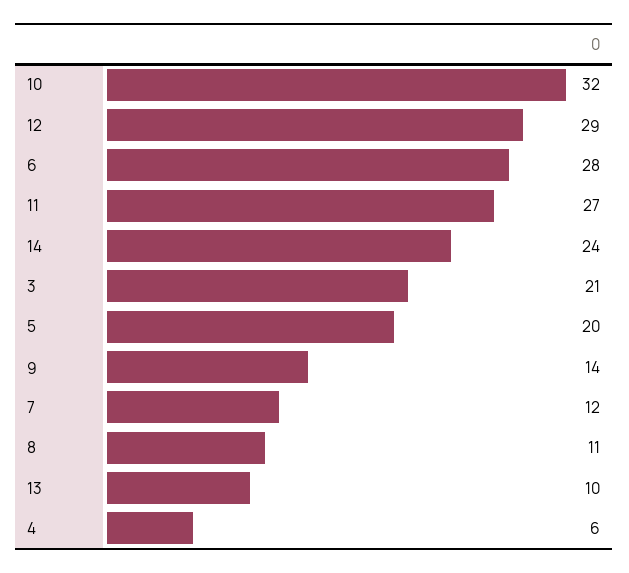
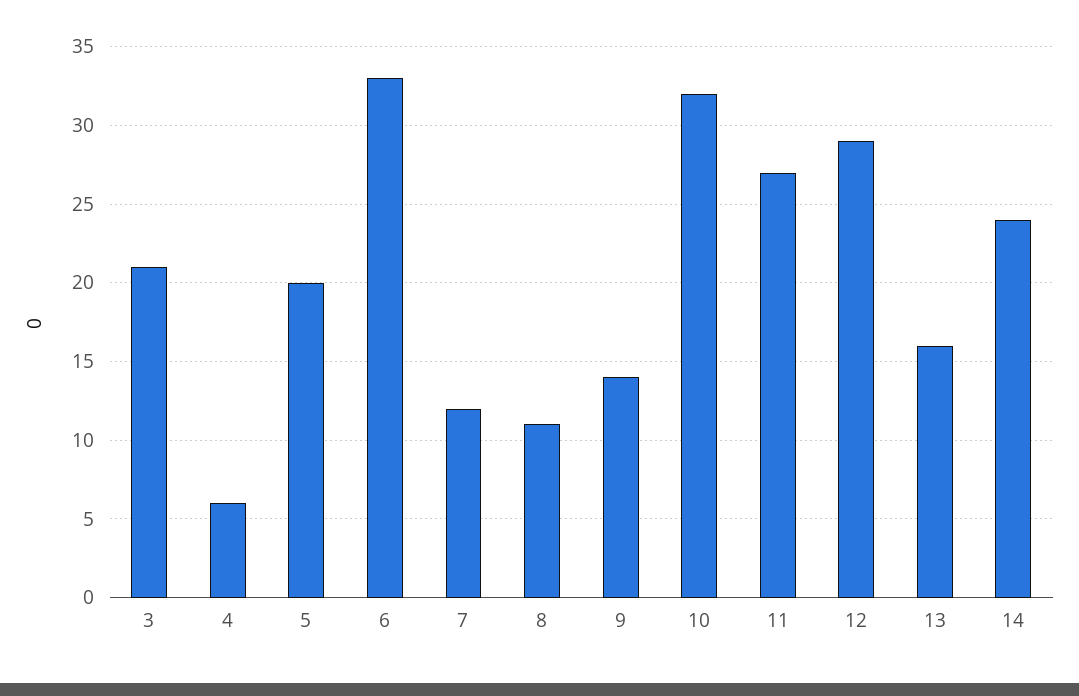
  {
    "10": 32,
    "12": 29,
-   "6": 28,
+   "6": 33,
    "11": 27,
    "14": 24,
    "3": 21,
    "5": 20,
    "9": 14,
    "7": 12,
    "8": 11,
-   "13": 10,
+   "13": 16,
    "4": 6
  }

